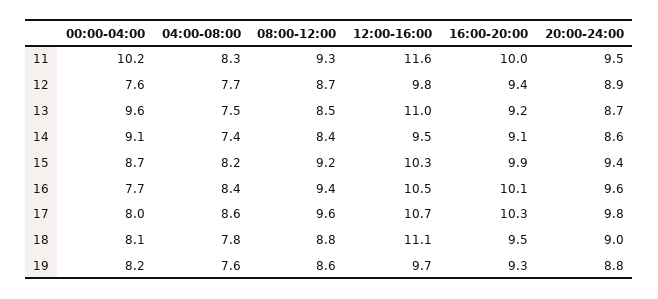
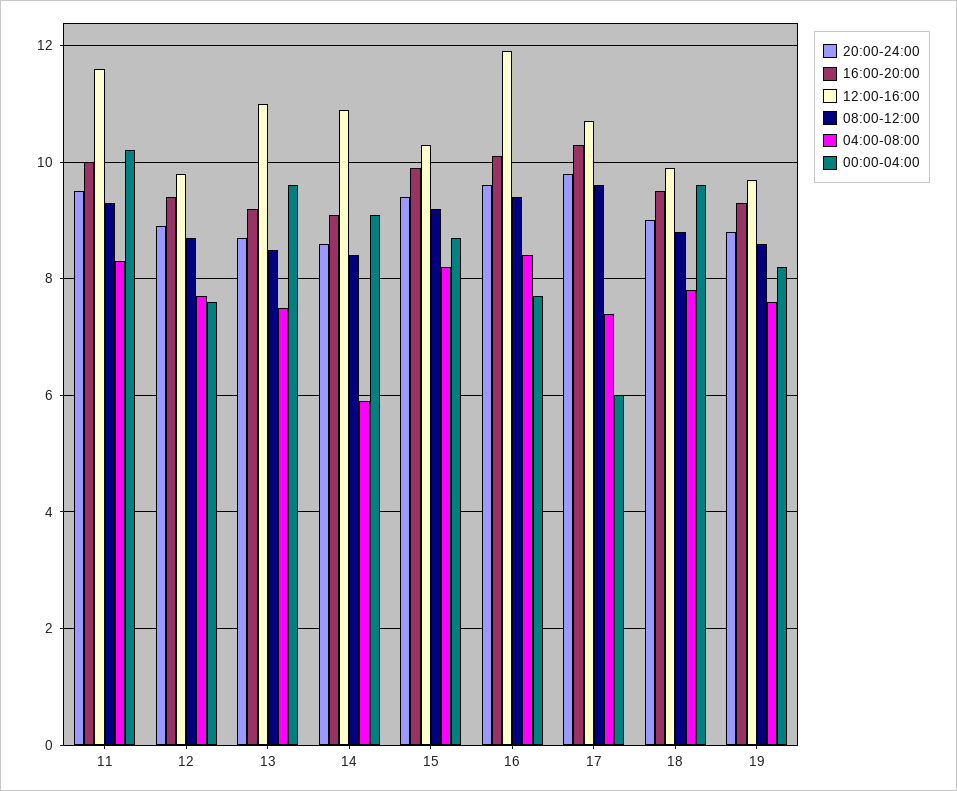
  {
    "00:00-04:00": {
      "11": 10.2,
      "12": 7.6,
      "13": 9.6,
      "14": 9.1,
      "15": 8.7,
      "16": 7.7,
-     "17": 8,
+     "17": 6,
-     "18": 8.1,
+     "18": 9.5,
      "19": 8.2
    },
    "04:00-08:00": {
      "11": 8.3,
      "12": 7.7,
      "13": 7.5,
-     "14": 7.4,
+     "14": 6,
      "15": 8.2,
      "16": 8.4,
-     "17": 8.6,
+     "17": 7.5,
      "18": 7.8,
      "19": 7.6
    },
    "08:00-12:00": {
      "11": 9.3,
      "12": 8.7,
      "13": 8.5,
      "14": 8.4,
      "15": 9.2,
      "16": 9.4,
      "17": 9.6,
      "18": 8.8,
      "19": 8.6
    },
    "12:00-16:00": {
      "11": 11.6,
      "12": 9.8,
      "13": 11,
-     "14": 9.5,
+     "14": 11,
      "15": 10.3,
-     "16": 10.5,
+     "16": 12,
      "17": 10.7,
-     "18": 11.1,
+     "18": 10,
      "19": 9.7
    },
    "16:00-20:00": {
      "11": 10,
      "12": 9.4,
      "13": 9.2,
      "14": 9.1,
      "15": 9.9,
      "16": 10.1,
      "17": 10.3,
      "18": 9.5,
      "19": 9.3
    },
    "20:00-24:00": {
      "11": 9.5,
      "12": 8.9,
      "13": 8.7,
      "14": 8.6,
      "15": 9.4,
      "16": 9.6,
      "17": 9.8,
      "18": 9,
      "19": 8.8
    }
  }

